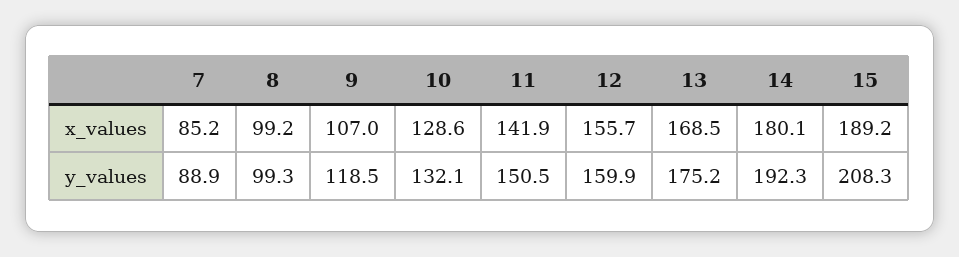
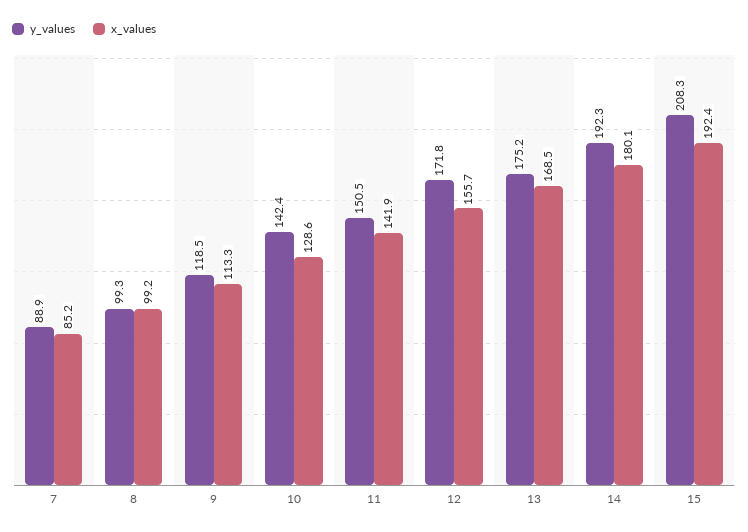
  {
    "x_values": {
      "7": 85.2,
      "8": 99.2,
-     "9": 107,
+     "9": 113.3,
      "10": 128.6,
      "11": 141.9,
      "12": 155.7,
      "13": 168.5,
      "14": 180.1,
-     "15": 189.2
+     "15": 192.4
    },
    "y_values": {
      "7": 88.9,
      "8": 99.3,
      "9": 118.5,
-     "10": 132.1,
+     "10": 142.4,
      "11": 150.5,
-     "12": 159.9,
+     "12": 171.8,
      "13": 175.2,
      "14": 192.3,
      "15": 208.3
    }
  }

